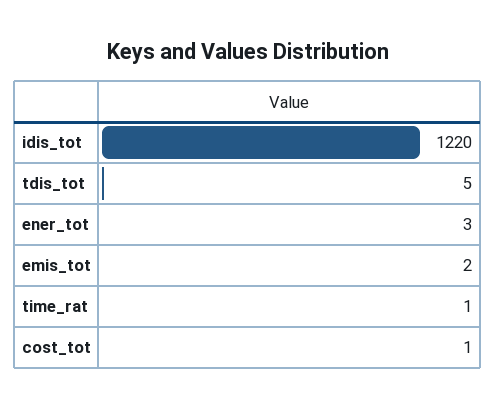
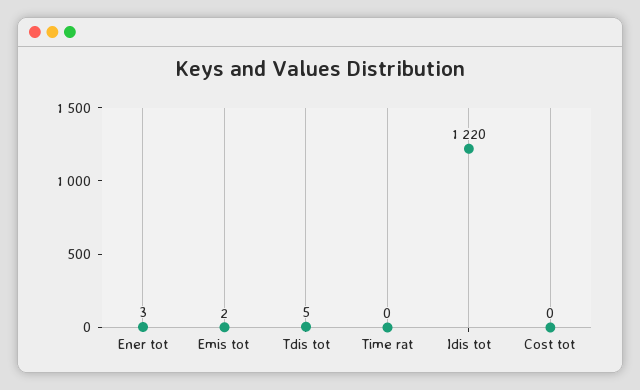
  {
    "idis_tot": 1220,
    "tdis_tot": 5,
    "ener_tot": 3,
    "emis_tot": 2,
-   "time_rat": 1,
+   "time_rat": 0,
-   "cost_tot": 1
+   "cost_tot": 0
  }

